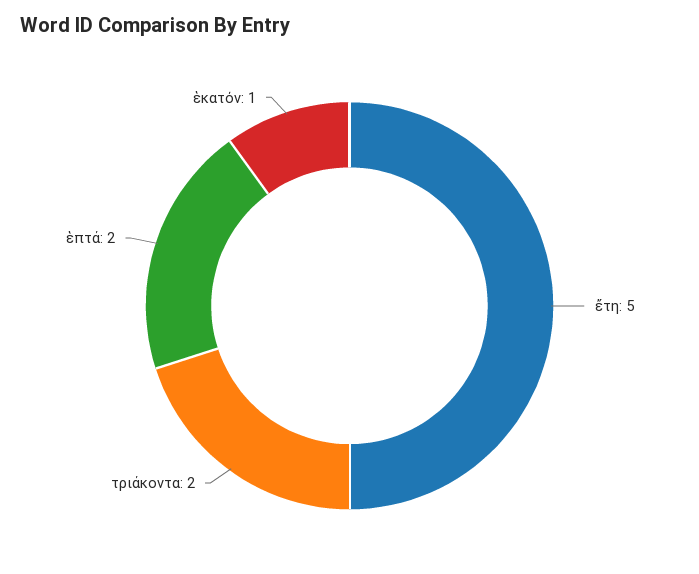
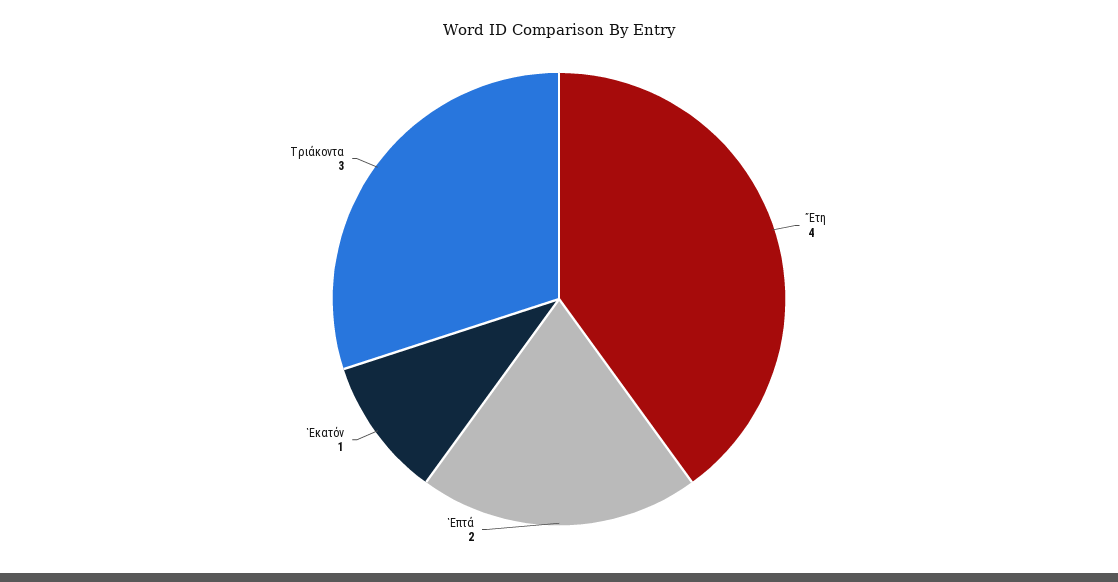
  {
-   "ἔτη": 5,
+   "ἔτη": 4,
-   "τριάκοντα": 2,
+   "τριάκοντα": 3,
    "ἑπτά": 2,
    "ἑκατόν": 1
  }

